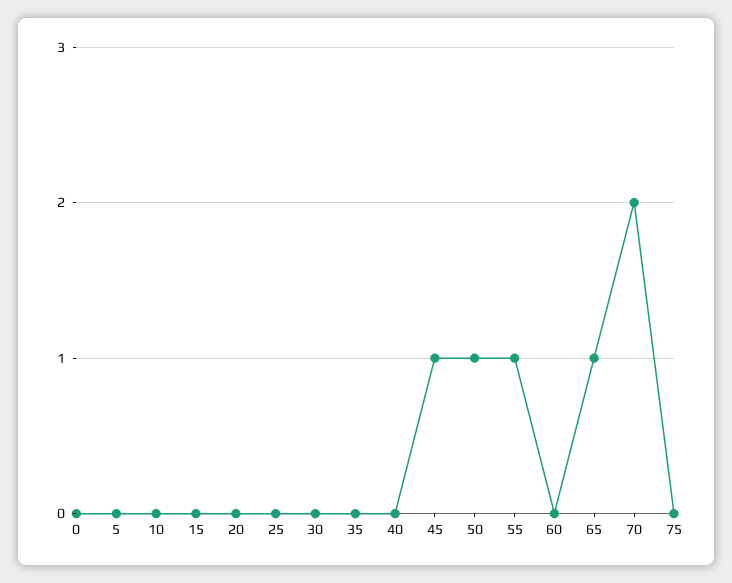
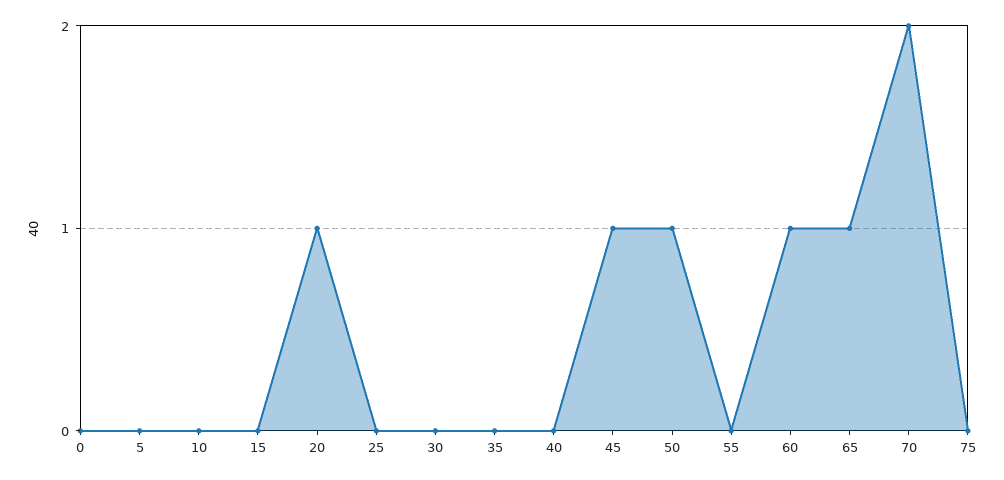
  {
    "0": 0,
    "5": 0,
    "10": 0,
    "15": 0,
-   "20": 0,
+   "20": 1,
    "25": 0,
    "30": 0,
    "35": 0,
    "40": 0,
    "45": 1,
    "50": 1,
-   "55": 1,
+   "55": 0,
-   "60": 0,
+   "60": 1,
    "65": 1,
    "70": 2,
    "75": 0
  }

